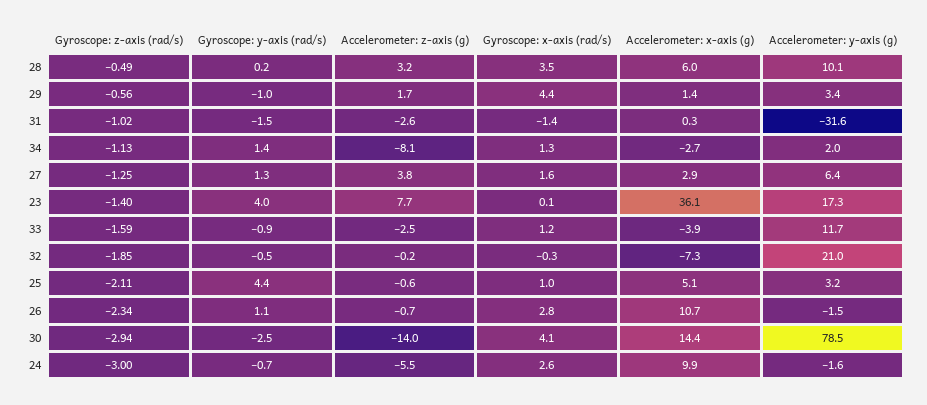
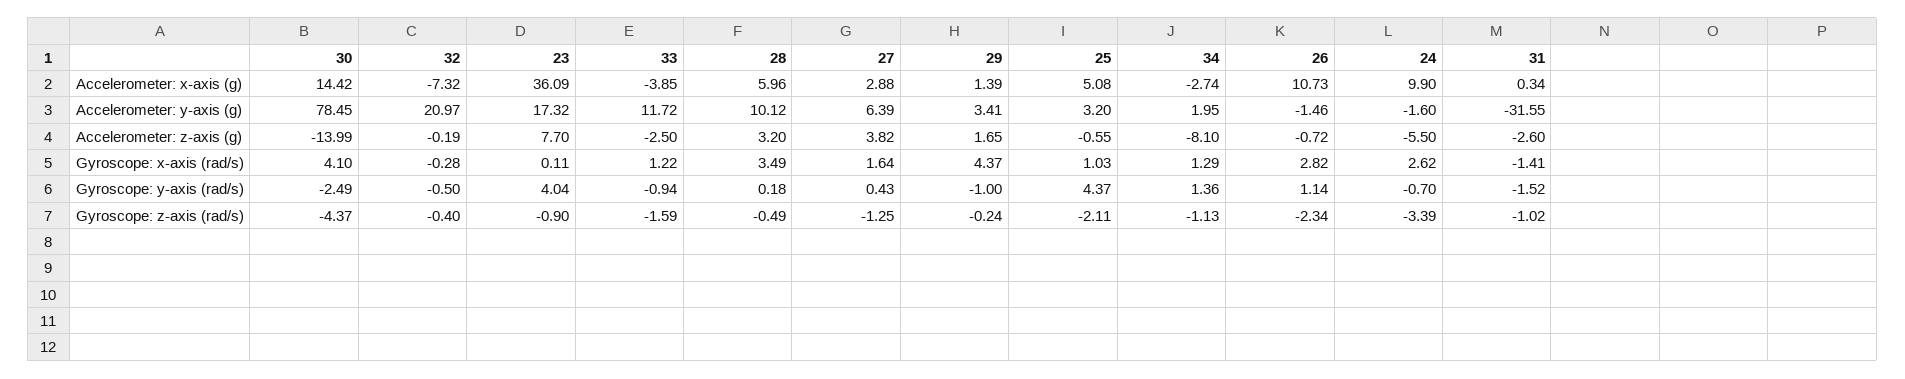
  {
    "Gyroscope: z-axis (rad/s)": {
      "28": -0.49,
-     "29": -0.56,
+     "29": -0.24,
      "31": -1.02,
      "34": -1.13,
      "27": -1.25,
-     "23": -1.4,
+     "23": -0.9,
      "33": -1.59,
-     "32": -1.85,
+     "32": -0.4,
      "25": -2.11,
      "26": -2.34,
-     "30": -2.94,
+     "30": -4.37,
-     "24": -3
+     "24": -3.39
    },
    "Gyroscope: y-axis (rad/s)": {
      "28": 0.18,
      "29": -1,
      "31": -1.52,
      "34": 1.36,
-     "27": 1.3,
+     "27": 0.43,
      "23": 4.04,
      "33": -0.94,
      "32": -0.5,
      "25": 4.37,
      "26": 1.14,
      "30": -2.49,
      "24": -0.7
    },
    "Accelerometer: z-axis (g)": {
      "28": 3.2,
      "29": 1.65,
      "31": -2.6,
      "34": -8.1,
      "27": 3.82,
      "23": 7.7,
      "33": -2.5,
      "32": -0.19,
      "25": -0.55,
      "26": -0.72,
      "30": -13.99,
      "24": -5.5
    },
    "Gyroscope: x-axis (rad/s)": {
      "28": 3.49,
      "29": 4.37,
      "31": -1.41,
      "34": 1.29,
      "27": 1.64,
      "23": 0.11,
      "33": 1.22,
      "32": -0.28,
      "25": 1.03,
      "26": 2.82,
      "30": 4.1,
      "24": 2.62
    },
    "Accelerometer: x-axis (g)": {
      "28": 5.96,
      "29": 1.39,
      "31": 0.34,
      "34": -2.74,
      "27": 2.88,
      "23": 36.09,
      "33": -3.85,
      "32": -7.32,
      "25": 5.08,
      "26": 10.73,
      "30": 14.42,
      "24": 9.9
    },
    "Accelerometer: y-axis (g)": {
      "28": 10.12,
      "29": 3.41,
      "31": -31.55,
      "34": 1.95,
      "27": 6.39,
      "23": 17.32,
      "33": 11.72,
      "32": 20.97,
      "25": 3.2,
      "26": -1.46,
      "30": 78.45,
      "24": -1.6
    }
  }

